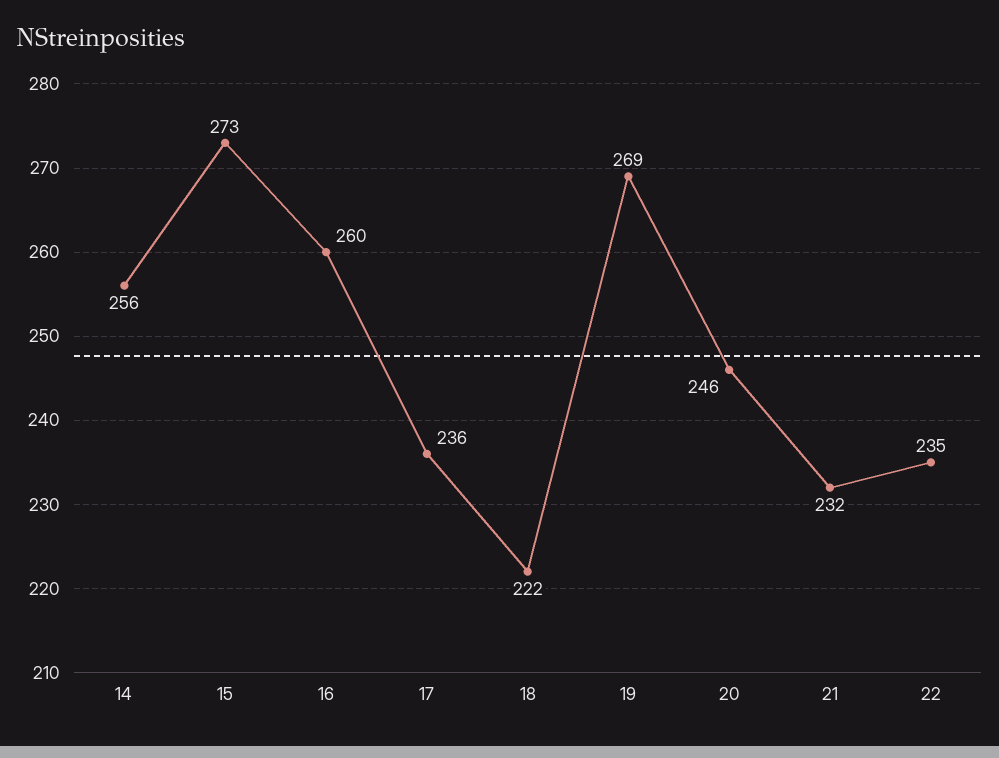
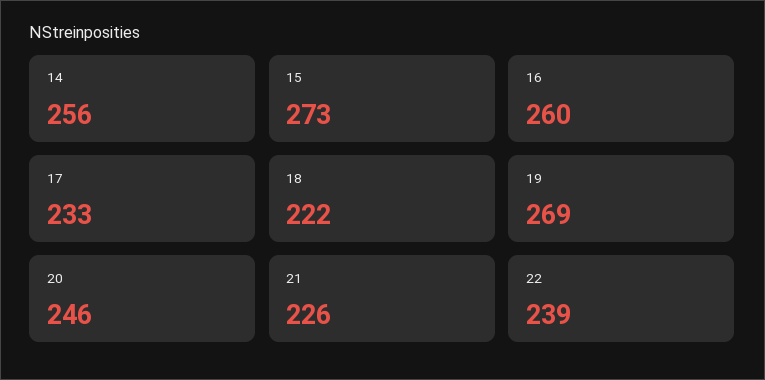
  {
    "14": 256,
    "15": 273,
    "16": 260,
-   "17": 236,
+   "17": 233,
    "18": 222,
    "19": 269,
    "20": 246,
-   "21": 232,
+   "21": 226,
-   "22": 235
+   "22": 239
  }

